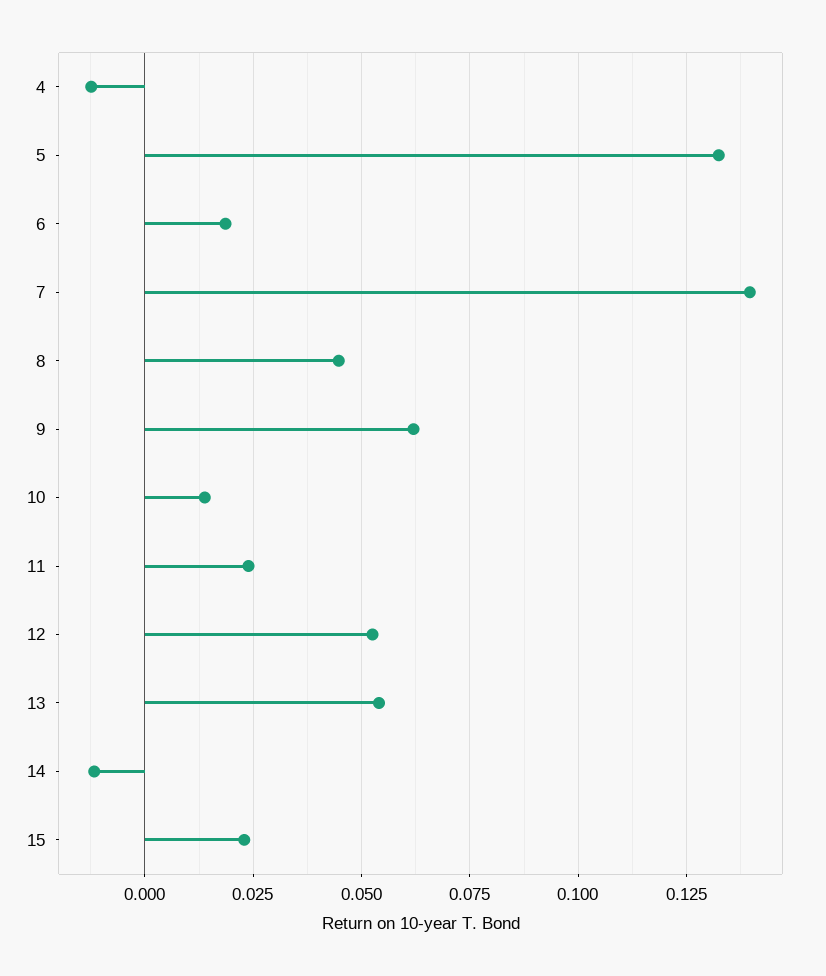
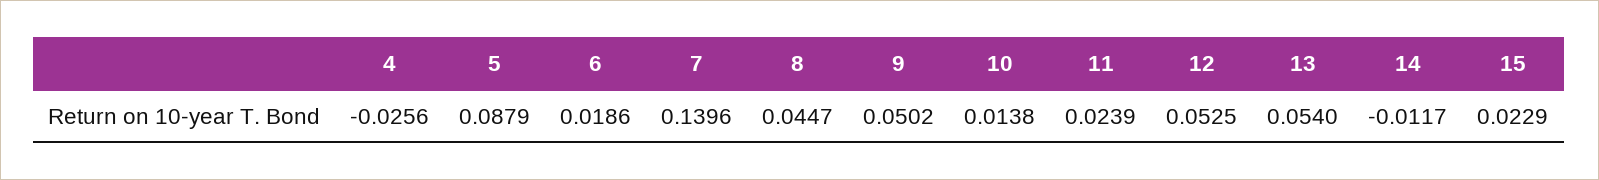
  {
-   "4": -0.0125,
+   "4": -0.0256,
-   "5": 0.1325,
+   "5": 0.0879,
    "6": 0.0186,
    "7": 0.1396,
    "8": 0.0447,
-   "9": 0.0625,
+   "9": 0.0502,
    "10": 0.0138,
    "11": 0.0239,
    "12": 0.0525,
    "13": 0.054,
    "14": -0.0117,
    "15": 0.0229
  }

